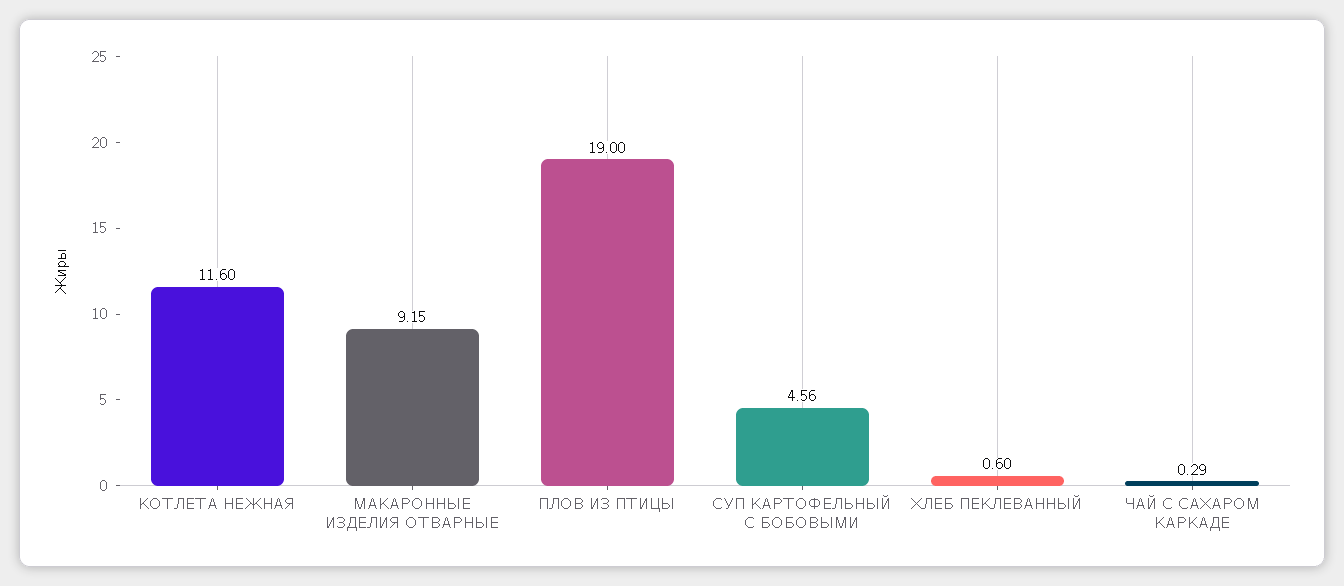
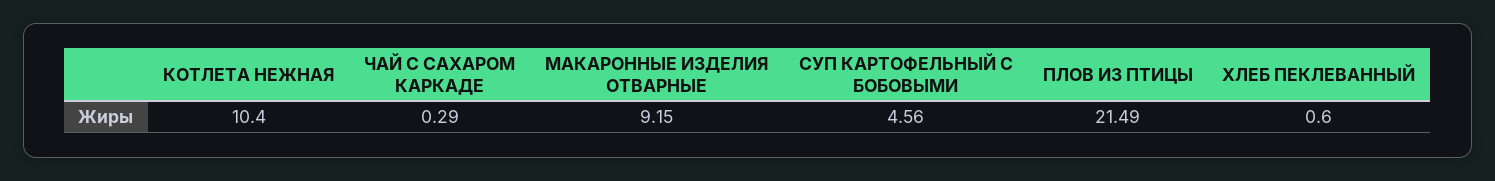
  {
-   "КОТЛЕТА НЕЖНАЯ": 11.6,
+   "КОТЛЕТА НЕЖНАЯ": 10.4,
    "МАКАРОННЫЕ ИЗДЕЛИЯ ОТВАРНЫЕ": 9.15,
-   "ПЛОВ ИЗ ПТИЦЫ": 19,
+   "ПЛОВ ИЗ ПТИЦЫ": 21.49,
    "СУП КАРТОФЕЛЬНЫЙ С БОБОВЫМИ": 4.56,
    "ХЛЕБ ПЕКЛЕВАННЫЙ": 0.6,
    "ЧАЙ С САХАРОМ КАРКАДЕ": 0.29
  }

